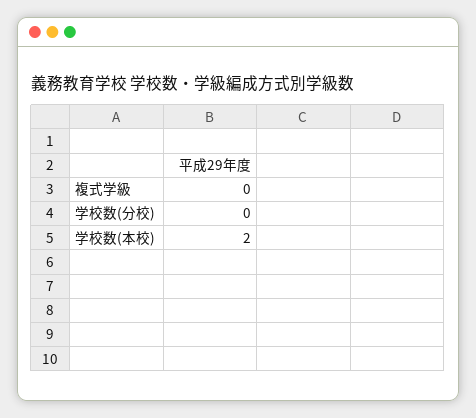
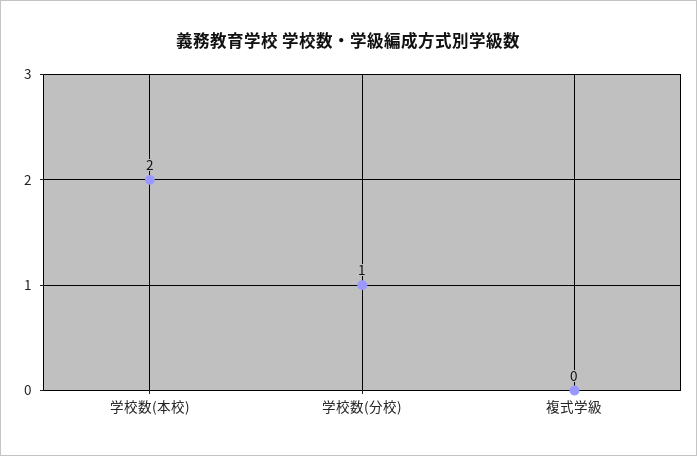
  {
    "複式学級": 0,
-   "学校数(分校)": 0,
+   "学校数(分校)": 1,
    "学校数(本校)": 2
  }

